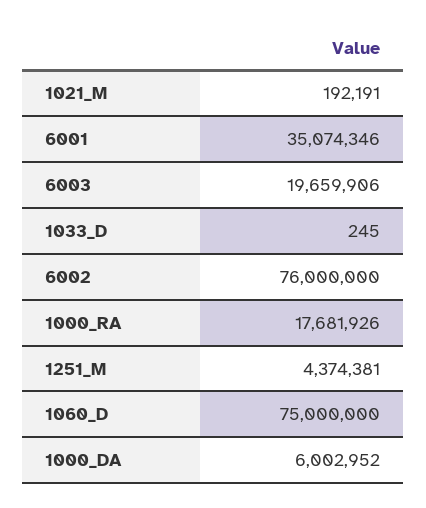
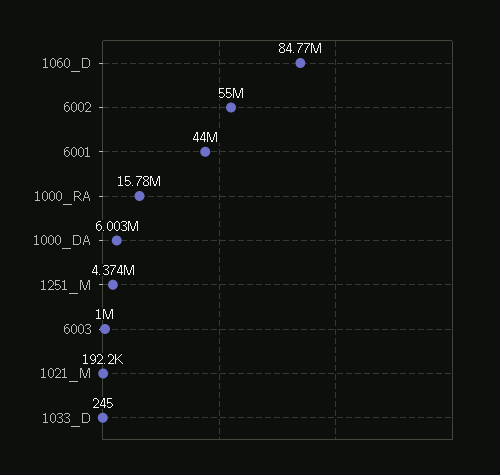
  {
    "1021_M": 192191,
-   "6001": 35074346,
+   "6001": 44000000,
-   "6003": 19659906,
+   "6003": 1000000,
    "1033_D": 245,
-   "6002": 76000000,
+   "6002": 55000000,
-   "1000_RA": 17681926,
+   "1000_RA": 15780000,
    "1251_M": 4374381,
-   "1060_D": 75000000,
+   "1060_D": 84770000,
    "1000_DA": 6002952
  }

